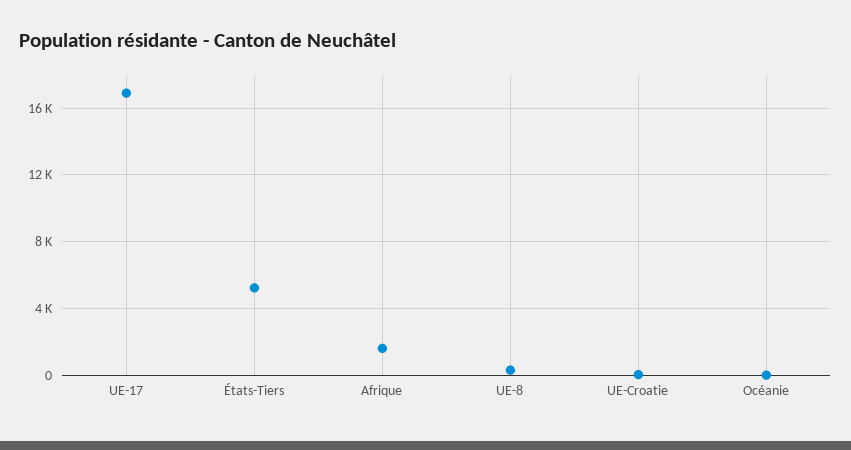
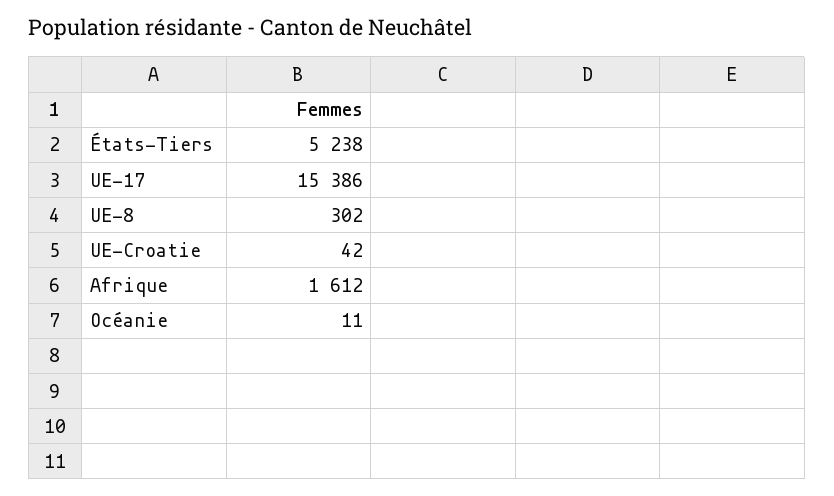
  {
-   "UE-17": 17000,
+   "UE-17": 15386,
    "États-Tiers": 5238,
    "Afrique": 1612,
    "UE-8": 302,
    "UE-Croatie": 42,
    "Océanie": 11
  }

